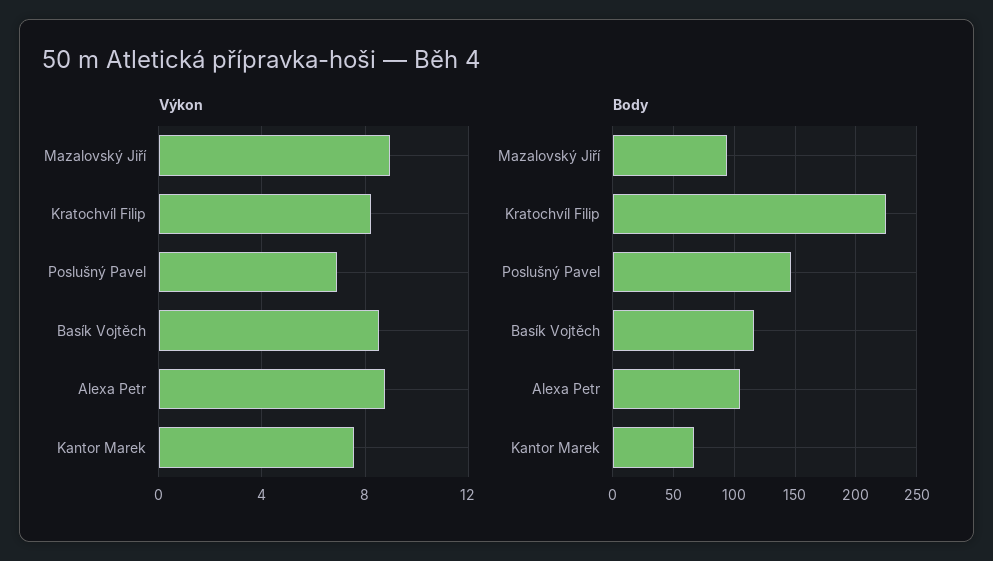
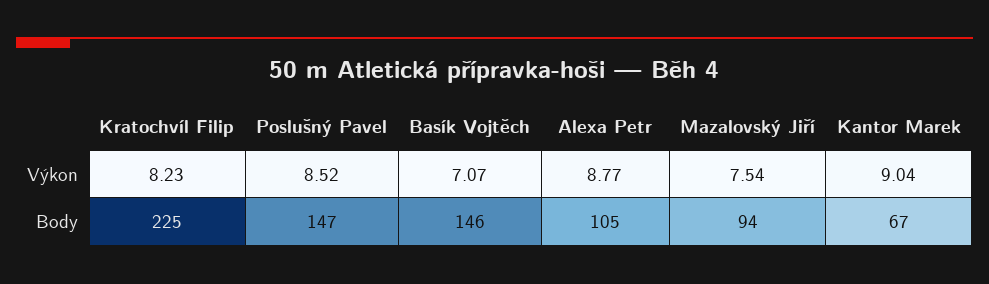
  {
    "Výkon": {
-     "Mazalovský Jiří": 9,
+     "Mazalovský Jiří": 7.54,
      "Kratochvíl Filip": 8.23,
-     "Poslušný Pavel": 7,
+     "Poslušný Pavel": 8.52,
-     "Basík Vojtěch": 8.5,
+     "Basík Vojtěch": 7.07,
      "Alexa Petr": 8.77,
-     "Kantor Marek": 7.5
+     "Kantor Marek": 9.04
    },
    "Body": {
      "Mazalovský Jiří": 94,
      "Kratochvíl Filip": 225,
      "Poslušný Pavel": 147,
-     "Basík Vojtěch": 115,
+     "Basík Vojtěch": 146,
      "Alexa Petr": 105,
      "Kantor Marek": 67
    }
  }

